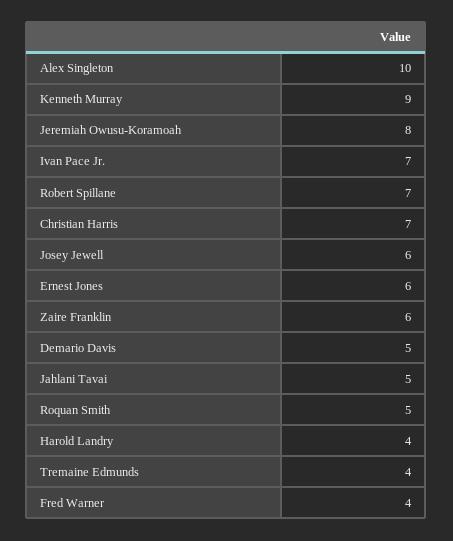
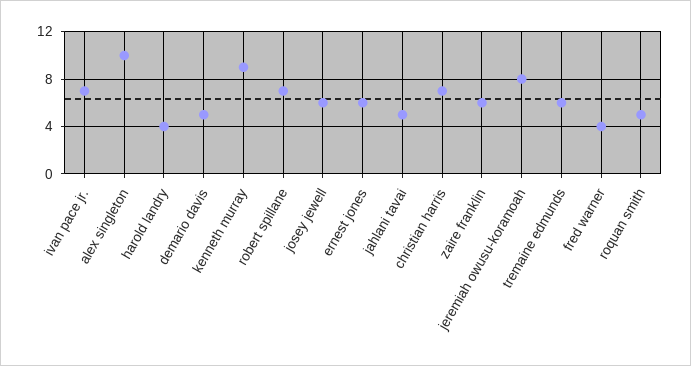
  {
    "Alex Singleton": 10,
    "Kenneth Murray": 9,
    "Jeremiah Owusu-Koramoah": 8,
    "Ivan Pace Jr.": 7,
    "Robert Spillane": 7,
    "Christian Harris": 7,
    "Josey Jewell": 6,
    "Ernest Jones": 6,
    "Zaire Franklin": 6,
    "Demario Davis": 5,
    "Jahlani Tavai": 5,
    "Roquan Smith": 5,
    "Harold Landry": 4,
-   "Tremaine Edmunds": 4,
+   "Tremaine Edmunds": 6,
    "Fred Warner": 4
  }

